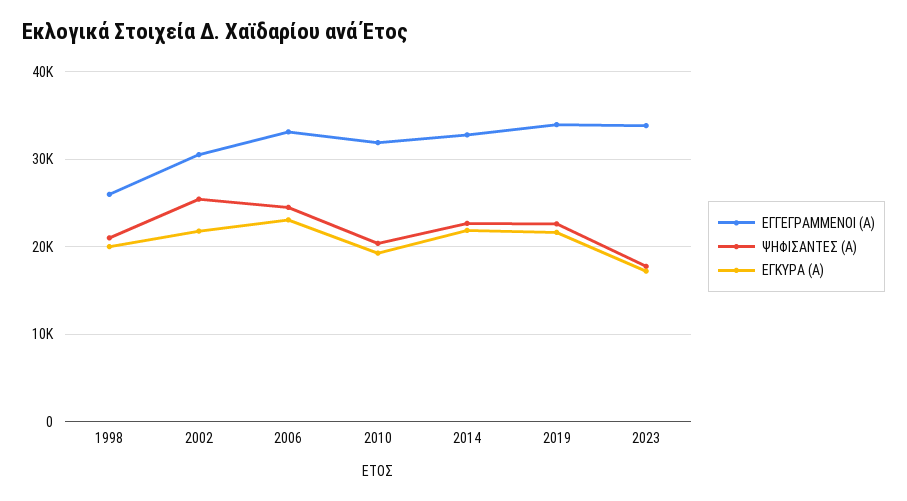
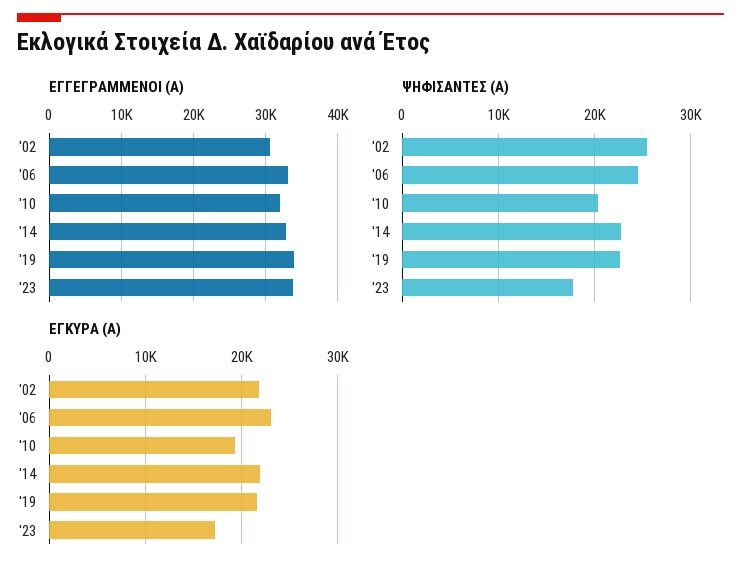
  {
    "ΕΓΓΕΓΡΑΜΜΕΝΟΙ (Α)": {
-     "1998": 26000,
      "2002": 31000,
      "2006": 33000,
      "2010": 32000,
      "2014": 33000,
      "2019": 34000,
      "2023": 34000
    },
    "ΨΗΦΙΣΑΝΤΕΣ (Α)": {
-     "1998": 21000,
      "2002": 25000,
      "2006": 24000,
      "2010": 20000,
      "2014": 23000,
      "2019": 23000,
      "2023": 18000
    },
    "ΕΓΚΥΡΑ (Α)": {
-     "1998": 20000,
      "2002": 22000,
      "2006": 23000,
      "2010": 19000,
      "2014": 22000,
      "2019": 22000,
      "2023": 17000
    }
  }

